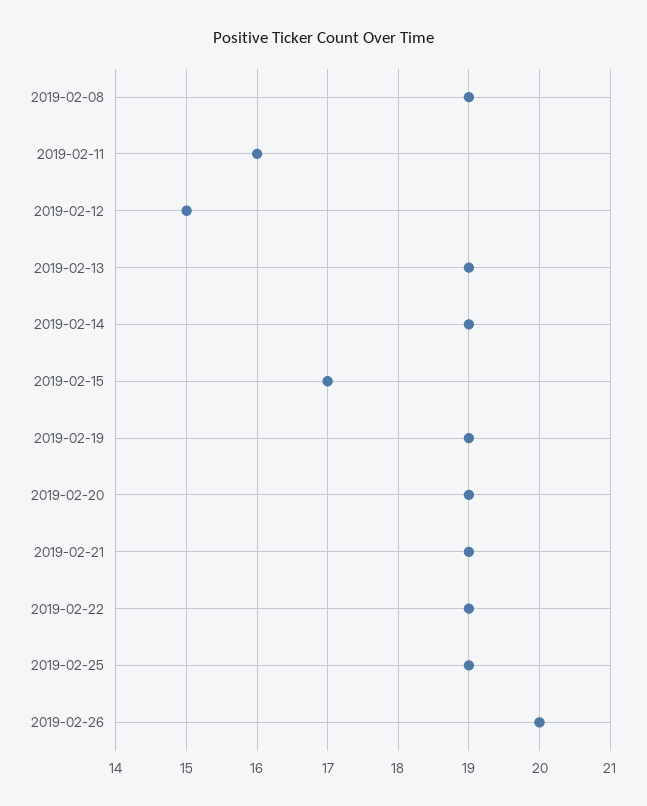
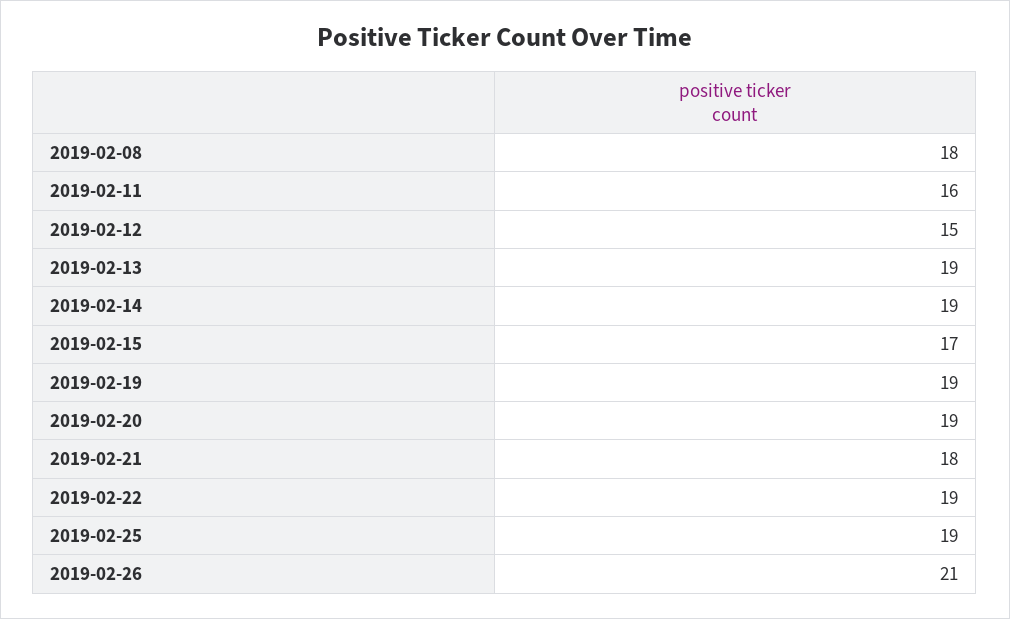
  {
-   "2019-02-08": 19,
+   "2019-02-08": 18,
    "2019-02-11": 16,
    "2019-02-12": 15,
    "2019-02-13": 19,
    "2019-02-14": 19,
    "2019-02-15": 17,
    "2019-02-19": 19,
    "2019-02-20": 19,
-   "2019-02-21": 19,
+   "2019-02-21": 18,
    "2019-02-22": 19,
    "2019-02-25": 19,
-   "2019-02-26": 20
+   "2019-02-26": 21
  }

